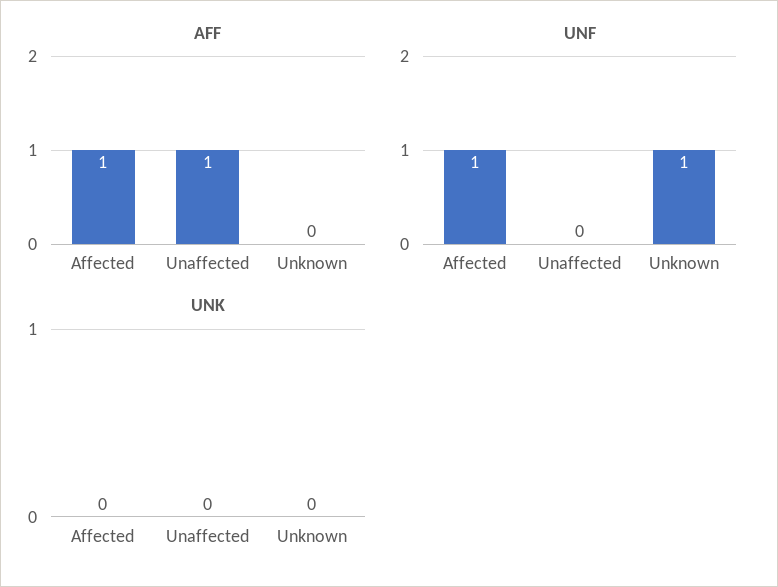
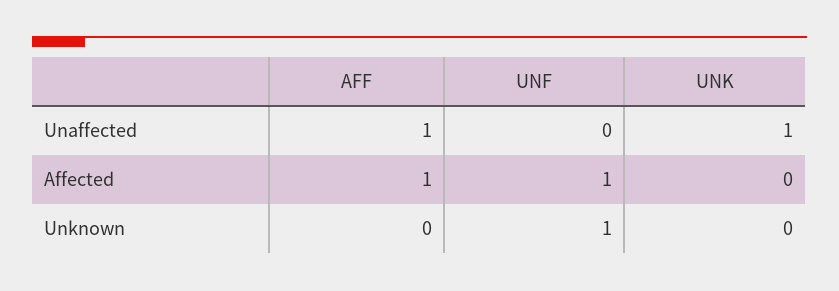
  {
    "AFF": {
      "Affected": 1,
      "Unaffected": 1,
      "Unknown": 0
    },
    "UNF": {
      "Affected": 1,
      "Unaffected": 0,
      "Unknown": 1
    },
    "UNK": {
      "Affected": 0,
-     "Unaffected": 0,
+     "Unaffected": 1,
      "Unknown": 0
    }
  }

